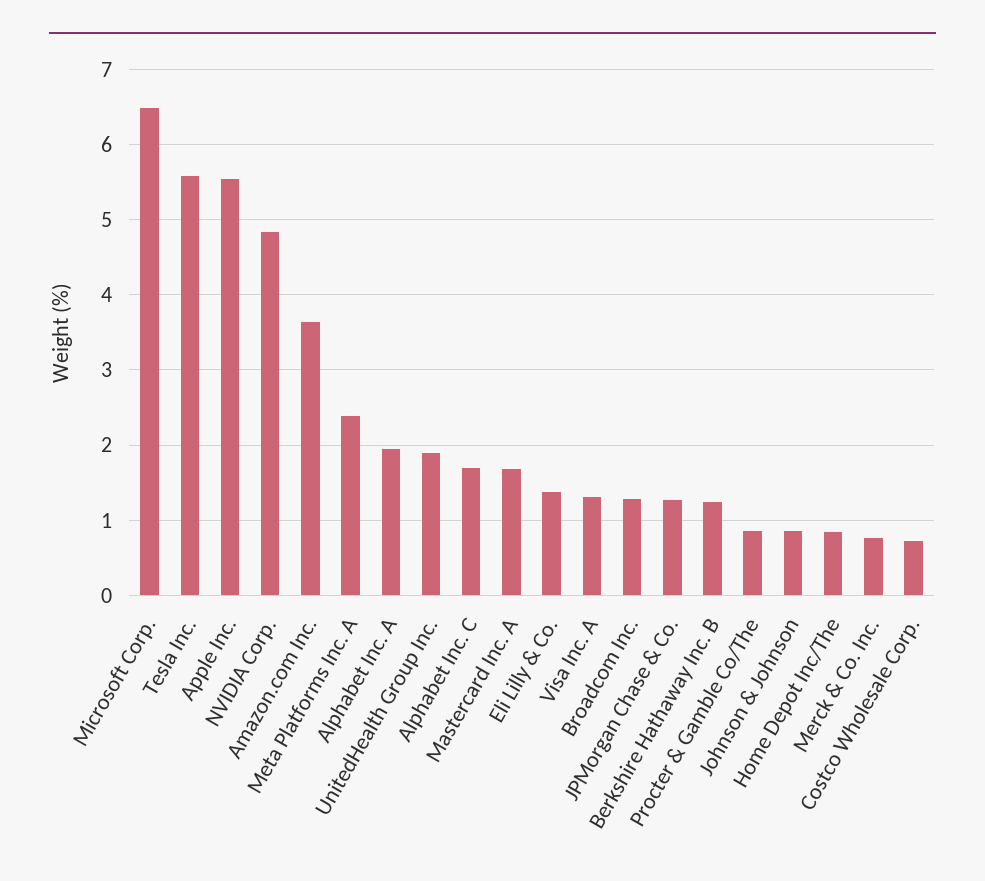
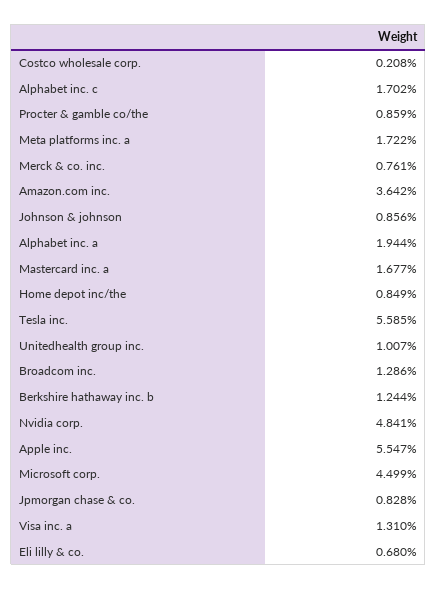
  {
-   "Microsoft Corp.": 6.5,
+   "Microsoft Corp.": 4.499,
    "Tesla Inc.": 5.585,
    "Apple Inc.": 5.547,
    "NVIDIA Corp.": 4.841,
    "Amazon.com Inc.": 3.642,
-   "Meta Platforms Inc. A": 2.4,
+   "Meta Platforms Inc. A": 1.722,
    "Alphabet Inc. A": 1.944,
-   "UnitedHealth Group Inc.": 1.9,
+   "UnitedHealth Group Inc.": 1.007,
    "Alphabet Inc. C": 1.702,
    "Mastercard Inc. A": 1.677,
-   "Eli Lilly & Co.": 1.4,
+   "Eli Lilly & Co.": 0.68,
    "Visa Inc. A": 1.31,
    "Broadcom Inc.": 1.286,
-   "JPMorgan Chase & Co.": 1.3,
+   "JPMorgan Chase & Co.": 0.828,
    "Berkshire Hathaway Inc. B": 1.244,
    "Procter & Gamble Co/The": 0.859,
    "Johnson & Johnson": 0.856,
    "Home Depot Inc/The": 0.849,
    "Merck & Co. Inc.": 0.761,
-   "Costco Wholesale Corp.": 0.7
+   "Costco Wholesale Corp.": 0.208
  }

